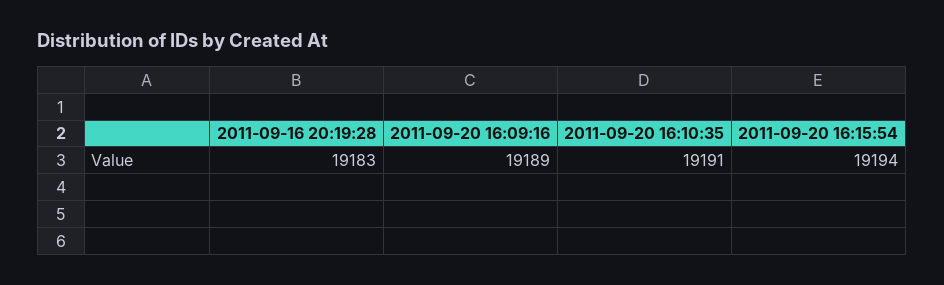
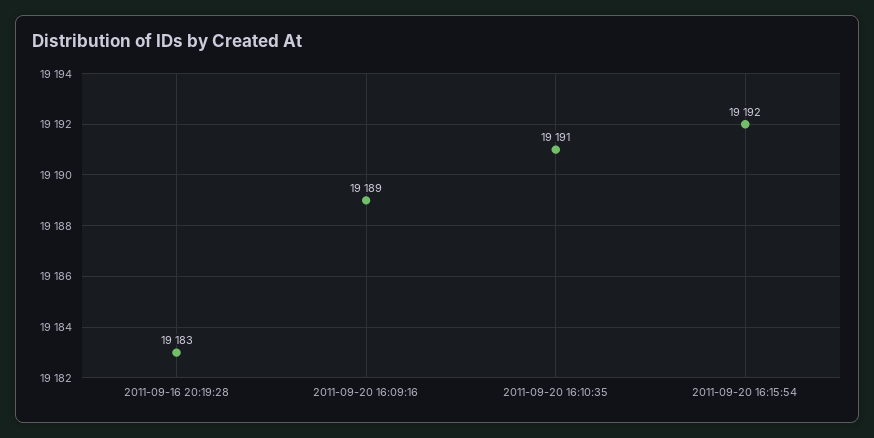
  {
    "2011-09-16 20:19:28": 19183,
    "2011-09-20 16:09:16": 19189,
    "2011-09-20 16:10:35": 19191,
-   "2011-09-20 16:15:54": 19194
+   "2011-09-20 16:15:54": 19192
  }

